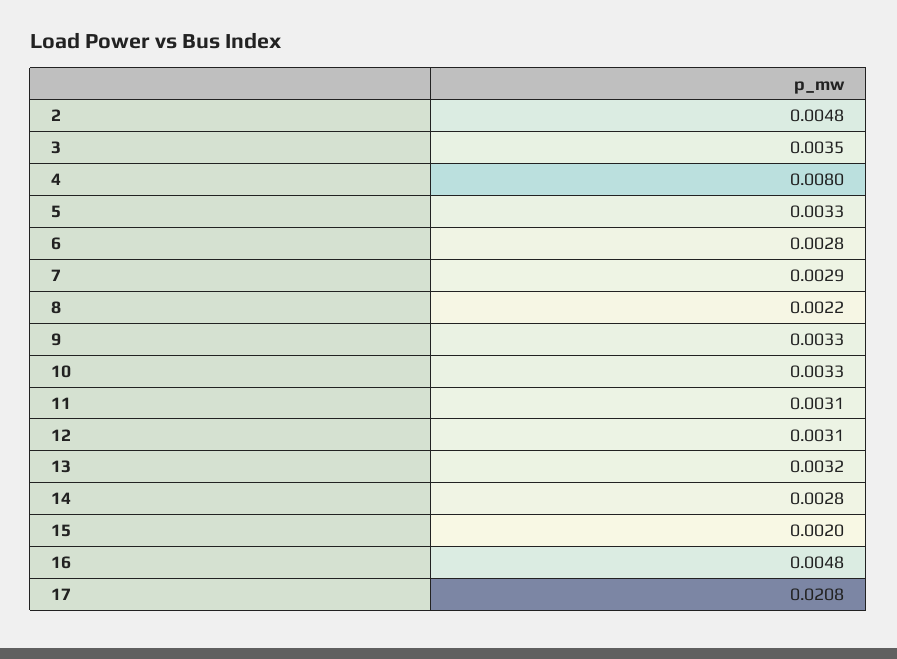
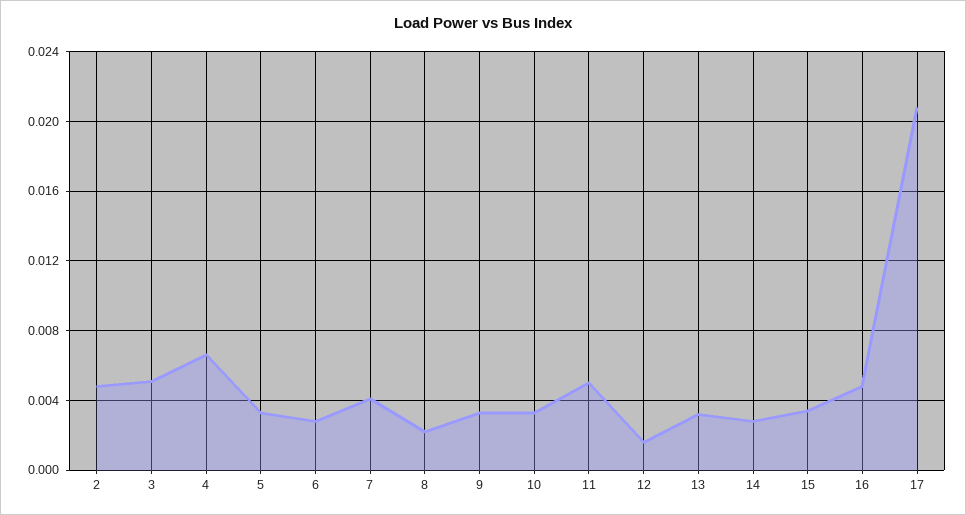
  {
    "2": 0.0048,
-   "3": 0.0035,
+   "3": 0.005,
-   "4": 0.008,
+   "4": 0.0065,
    "5": 0.0033,
    "6": 0.0028,
-   "7": 0.0029,
+   "7": 0.004,
    "8": 0.0022,
    "9": 0.0033,
    "10": 0.0033,
-   "11": 0.0031,
+   "11": 0.005,
-   "12": 0.0031,
+   "12": 0.0015,
    "13": 0.0032,
    "14": 0.0028,
-   "15": 0.002,
+   "15": 0.0035,
    "16": 0.0048,
    "17": 0.0208
  }

